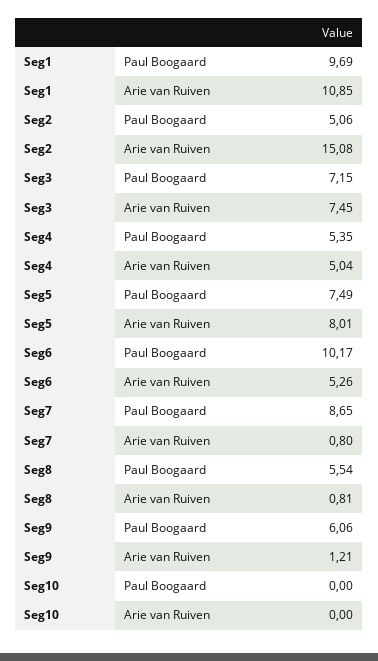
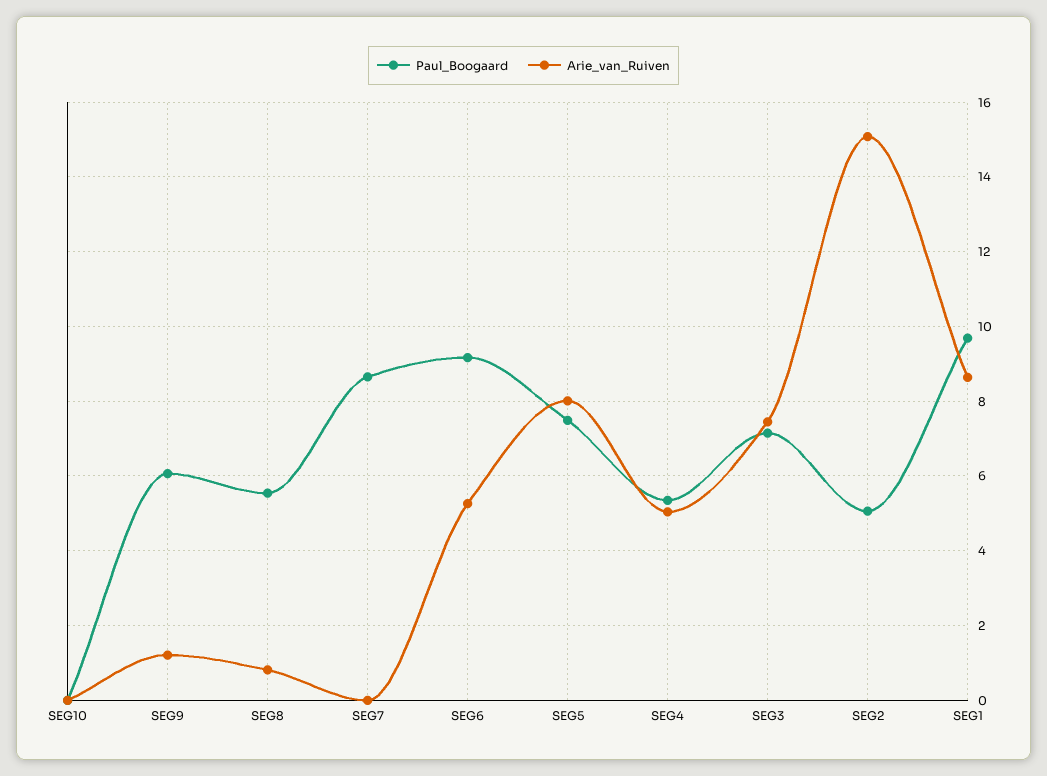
  {
    "Paul Boogaard": {
      "Seg1": 9.69,
      "Seg2": 5.06,
      "Seg3": 7.15,
      "Seg4": 5.35,
      "Seg5": 7.49,
-     "Seg6": 10.17,
+     "Seg6": 9.2,
      "Seg7": 8.65,
      "Seg8": 5.54,
      "Seg9": 6.06,
      "Seg10": 0
    },
    "Arie van Ruiven": {
-     "Seg1": 10.85,
+     "Seg1": 8.6,
      "Seg2": 15.08,
      "Seg3": 7.45,
      "Seg4": 5.04,
      "Seg5": 8.01,
      "Seg6": 5.26,
-     "Seg7": 0.8,
+     "Seg7": 0,
      "Seg8": 0.81,
      "Seg9": 1.21,
      "Seg10": 0
    }
  }

